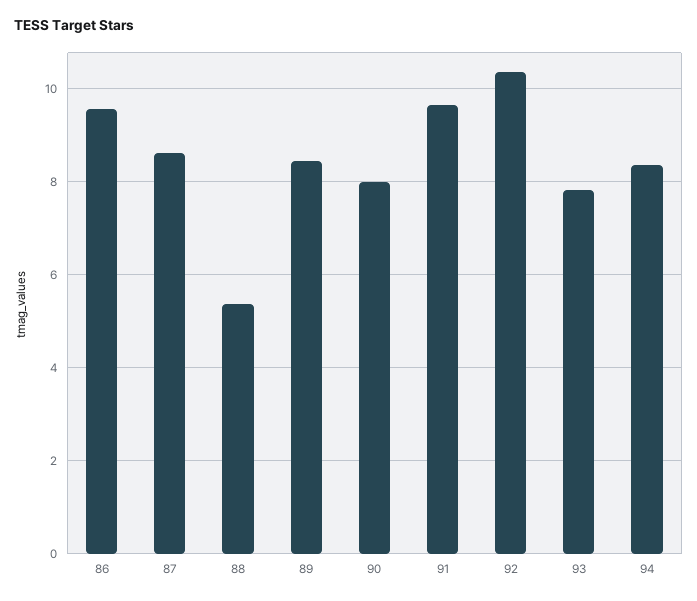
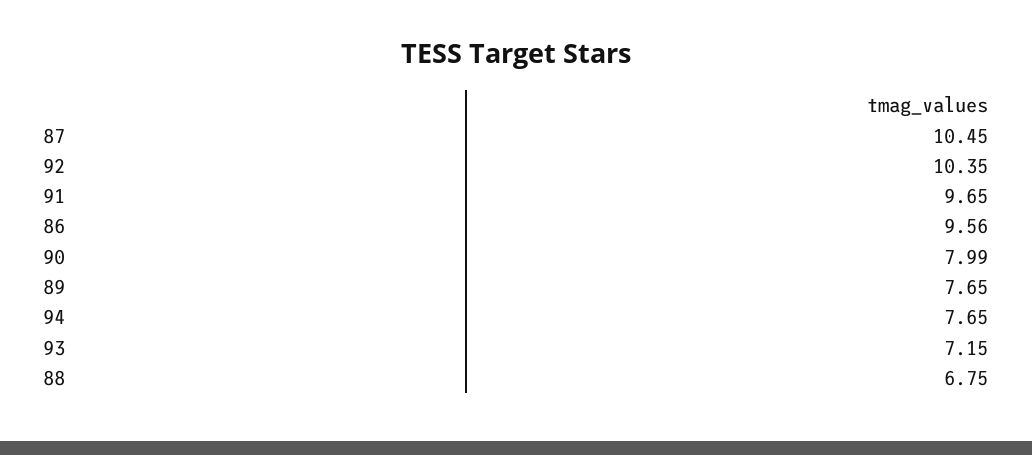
  {
    "86": 9.56,
-   "87": 8.6,
+   "87": 10.45,
-   "88": 5.4,
+   "88": 6.75,
-   "89": 8.4,
+   "89": 7.65,
    "90": 7.99,
    "91": 9.65,
    "92": 10.35,
-   "93": 7.8,
+   "93": 7.15,
-   "94": 8.4
+   "94": 7.65
  }

